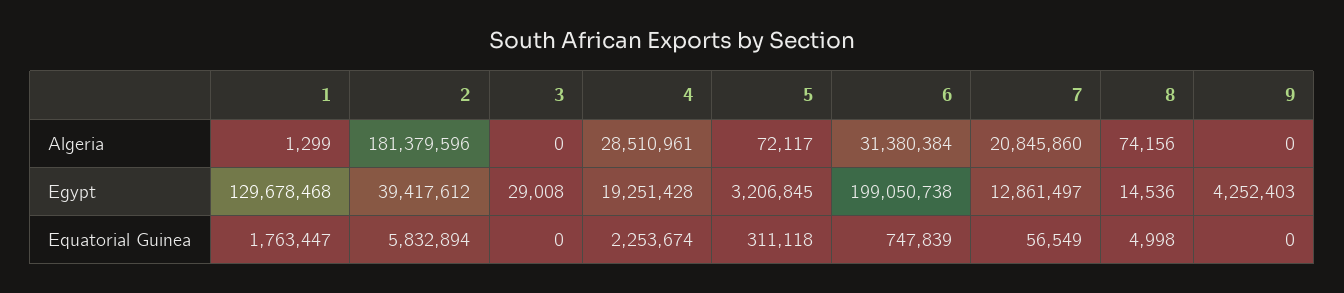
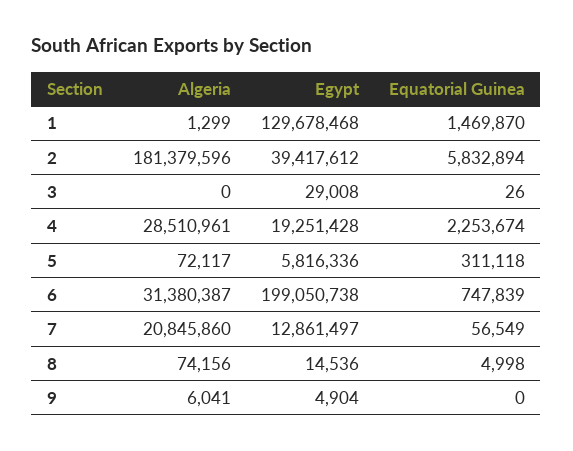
  {
    "1": {
      "Algeria": 1299,
      "Egypt": 129678468,
-     "Equatorial Guinea": 1763447
+     "Equatorial Guinea": 1469870
    },
    "2": {
      "Algeria": 181379596,
      "Egypt": 39417612,
      "Equatorial Guinea": 5832894
    },
    "3": {
      "Algeria": 0,
      "Egypt": 29008,
-     "Equatorial Guinea": 0
+     "Equatorial Guinea": 26
    },
    "4": {
      "Algeria": 28510961,
      "Egypt": 19251428,
      "Equatorial Guinea": 2253674
    },
    "5": {
      "Algeria": 72117,
-     "Egypt": 3206845,
+     "Egypt": 5816336,
      "Equatorial Guinea": 311118
    },
    "6": {
-     "Algeria": 31380384,
+     "Algeria": 31380387,
      "Egypt": 199050738,
      "Equatorial Guinea": 747839
    },
    "7": {
      "Algeria": 20845860,
      "Egypt": 12861497,
      "Equatorial Guinea": 56549
    },
    "8": {
      "Algeria": 74156,
      "Egypt": 14536,
      "Equatorial Guinea": 4998
    },
    "9": {
-     "Algeria": 0,
+     "Algeria": 6041,
-     "Egypt": 4252403,
+     "Egypt": 4904,
      "Equatorial Guinea": 0
    }
  }

